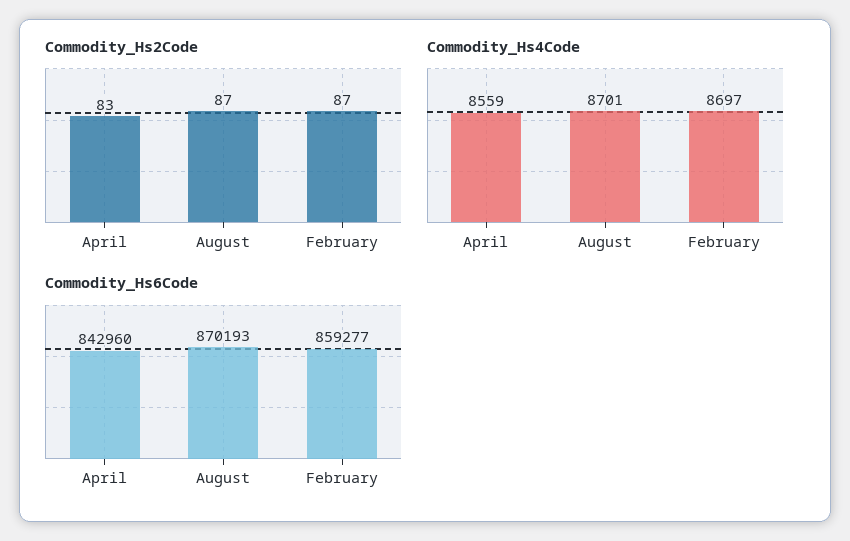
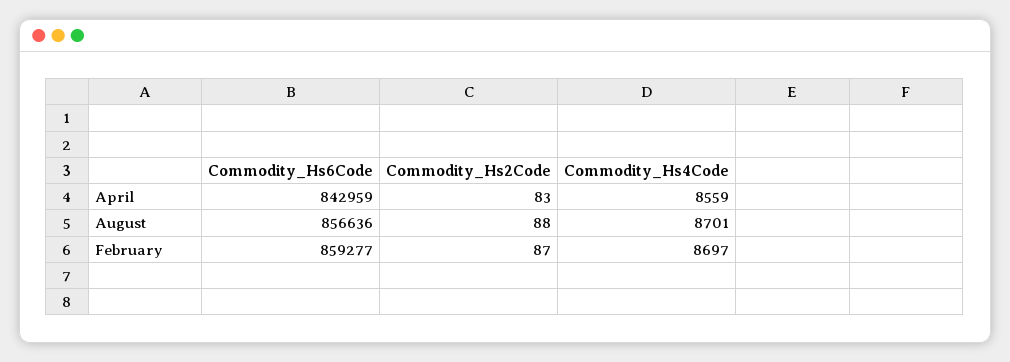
  {
    "Commodity_Hs2Code": {
      "April": 83,
-     "August": 87,
+     "August": 88,
      "February": 87
    },
    "Commodity_Hs4Code": {
      "April": 8559,
      "August": 8701,
      "February": 8697
    },
    "Commodity_Hs6Code": {
-     "April": 842960,
+     "April": 842959,
-     "August": 870193,
+     "August": 856636,
      "February": 859277
    }
  }

